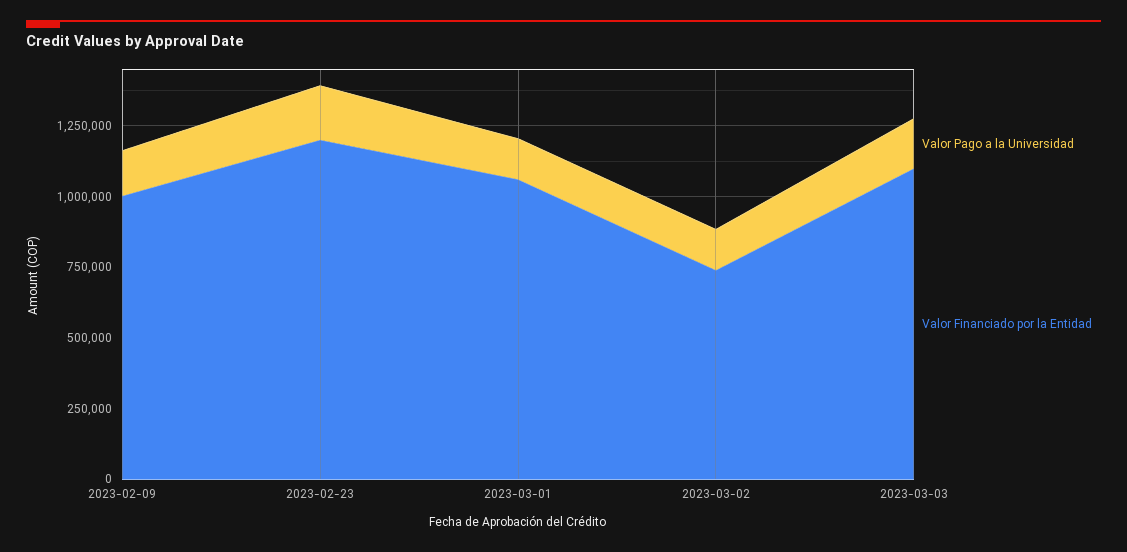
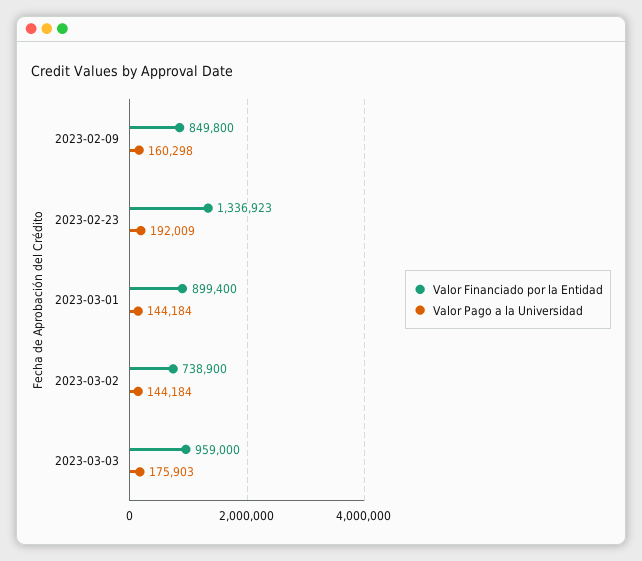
  {
    "Valor Pago a la Universidad": {
      "2023-02-09": 160298,
      "2023-02-23": 192009,
      "2023-03-01": 144184,
      "2023-03-02": 144184,
      "2023-03-03": 175903
    },
    "Valor Financiado por la Entidad": {
-     "2023-02-09": 1000000,
+     "2023-02-09": 849800,
-     "2023-02-23": 1200000,
+     "2023-02-23": 1336923,
-     "2023-03-01": 1050000,
+     "2023-03-01": 899400,
      "2023-03-02": 738900,
-     "2023-03-03": 1100000
+     "2023-03-03": 959000
    }
  }

